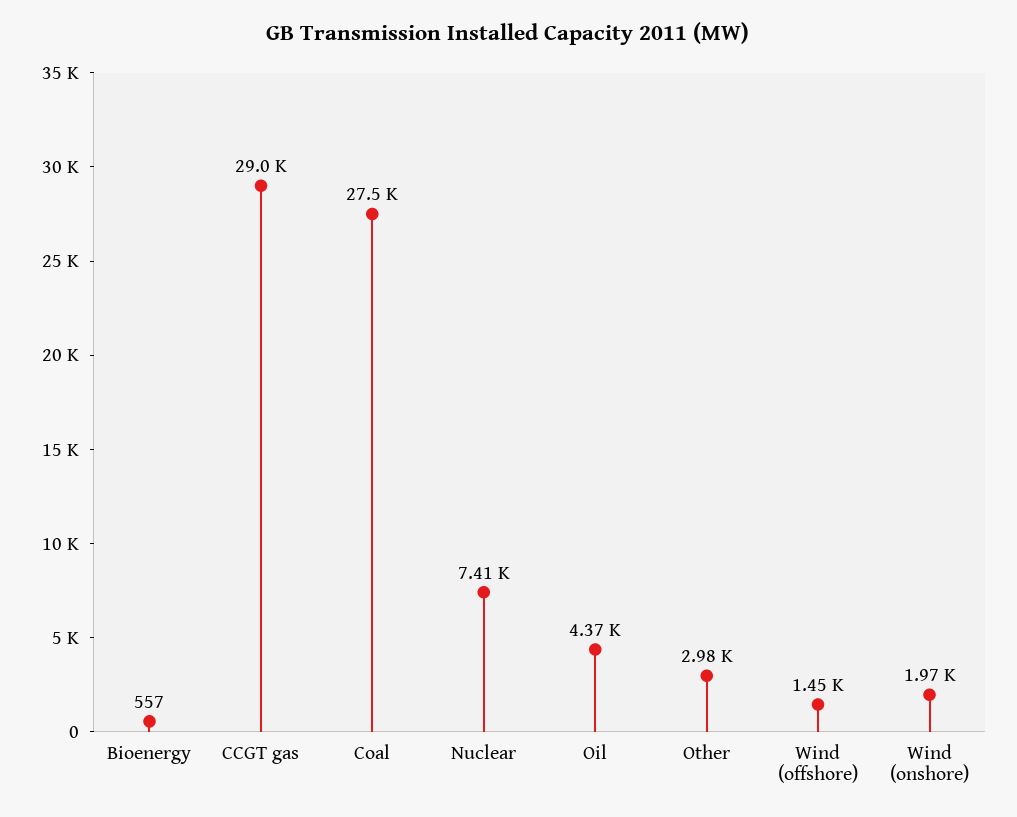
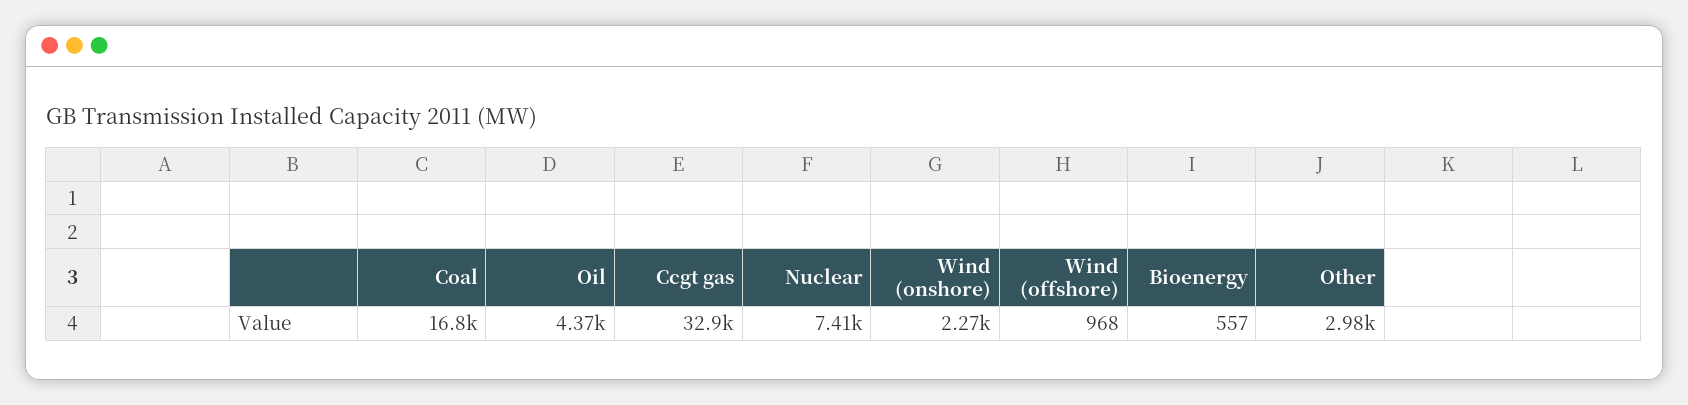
  {
    "Bioenergy": 557,
-   "CCGT gas": 29000,
+   "CCGT gas": 32900,
-   "Coal": 27500,
+   "Coal": 16800,
    "Nuclear": 7410,
    "Oil": 4370,
    "Other": 2980,
-   "Wind (offshore)": 1450,
+   "Wind (offshore)": 968,
-   "Wind (onshore)": 1970
+   "Wind (onshore)": 2270
  }

